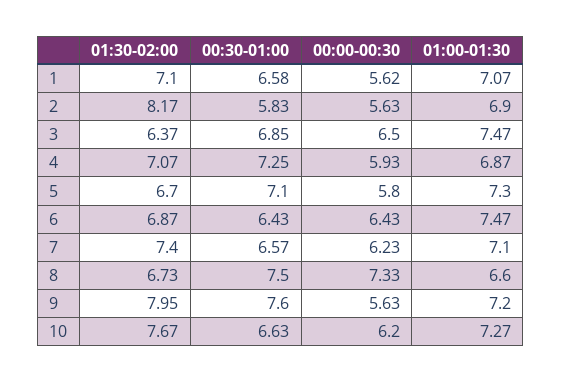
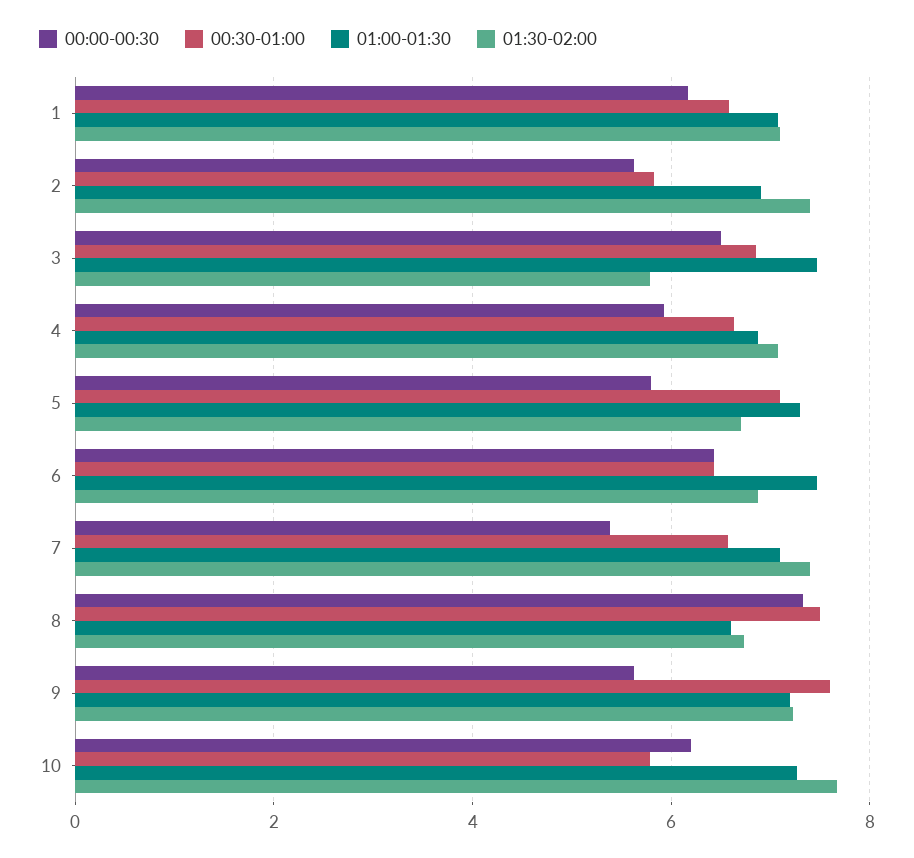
  {
    "01:30-02:00": {
      "1": 7.1,
-     "2": 8.17,
+     "2": 7.4,
-     "3": 6.37,
+     "3": 5.8,
      "4": 7.07,
      "5": 6.7,
      "6": 6.87,
      "7": 7.4,
      "8": 6.73,
-     "9": 7.95,
+     "9": 7.2,
      "10": 7.67
    },
    "00:30-01:00": {
      "1": 6.58,
      "2": 5.83,
      "3": 6.85,
-     "4": 7.25,
+     "4": 6.6,
      "5": 7.1,
      "6": 6.43,
      "7": 6.57,
      "8": 7.5,
      "9": 7.6,
-     "10": 6.63
+     "10": 5.8
    },
    "00:00-00:30": {
-     "1": 5.62,
+     "1": 6.2,
      "2": 5.63,
      "3": 6.5,
      "4": 5.93,
      "5": 5.8,
      "6": 6.43,
-     "7": 6.23,
+     "7": 5.4,
      "8": 7.33,
      "9": 5.63,
      "10": 6.2
    },
    "01:00-01:30": {
      "1": 7.07,
      "2": 6.9,
      "3": 7.47,
      "4": 6.87,
      "5": 7.3,
      "6": 7.47,
      "7": 7.1,
      "8": 6.6,
      "9": 7.2,
      "10": 7.27
    }
  }

